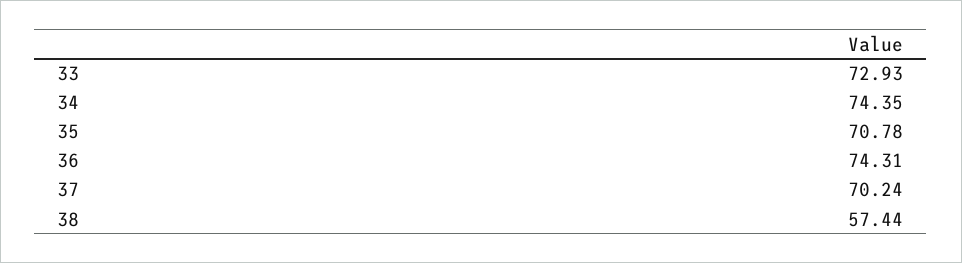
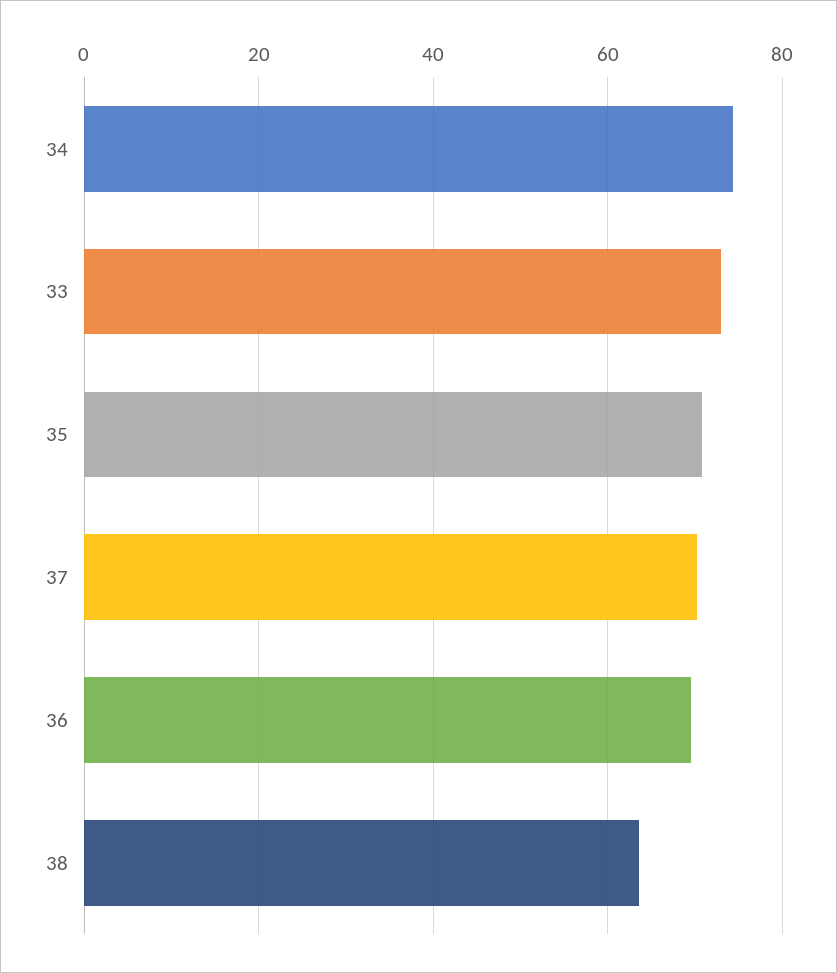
  {
    "33": 72.93,
    "34": 74.35,
    "35": 70.78,
-   "36": 74.31,
+   "36": 70,
    "37": 70.24,
-   "38": 57.44
+   "38": 64
  }

